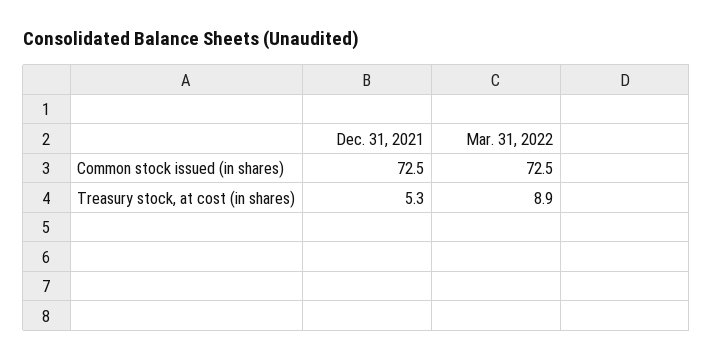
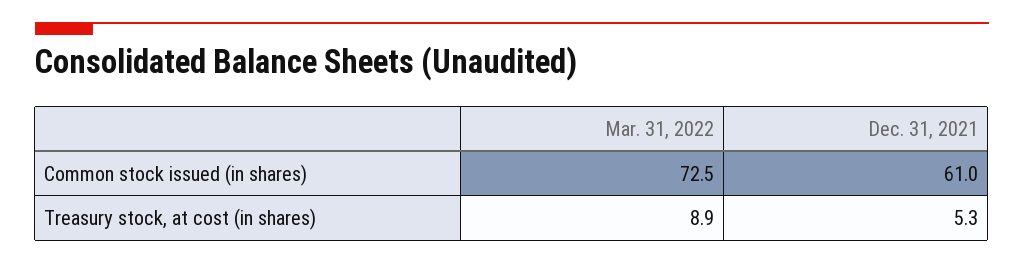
  {
    "Dec. 31, 2021": {
-     "Common stock issued (in shares)": 72.5,
+     "Common stock issued (in shares)": 61,
      "Treasury stock, at cost (in shares)": 5.3
    },
    "Mar. 31, 2022": {
      "Common stock issued (in shares)": 72.5,
      "Treasury stock, at cost (in shares)": 8.9
    }
  }

